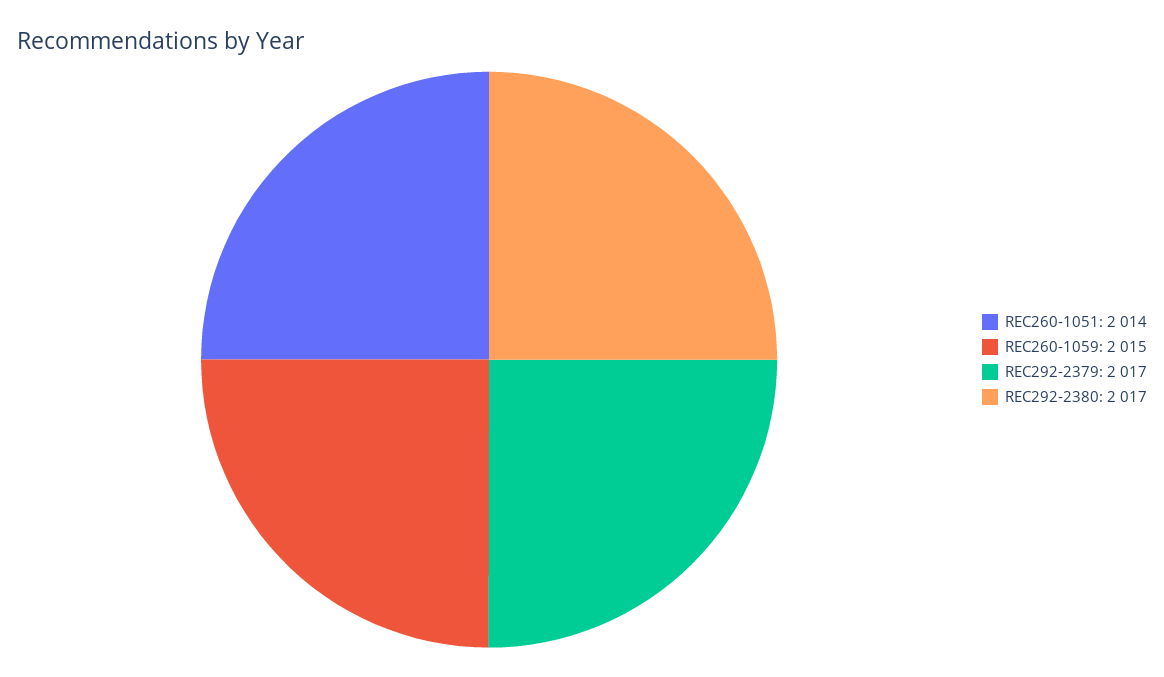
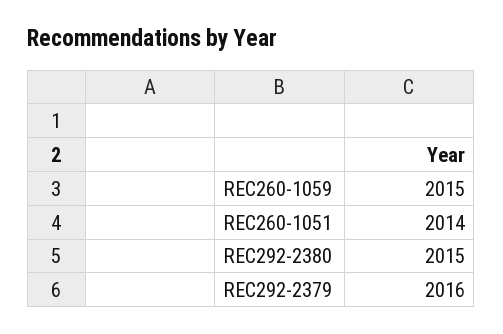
  {
    "REC260-1051": 2014,
    "REC260-1059": 2015,
-   "REC292-2379": 2017,
+   "REC292-2379": 2016,
-   "REC292-2380": 2017
+   "REC292-2380": 2015
  }

